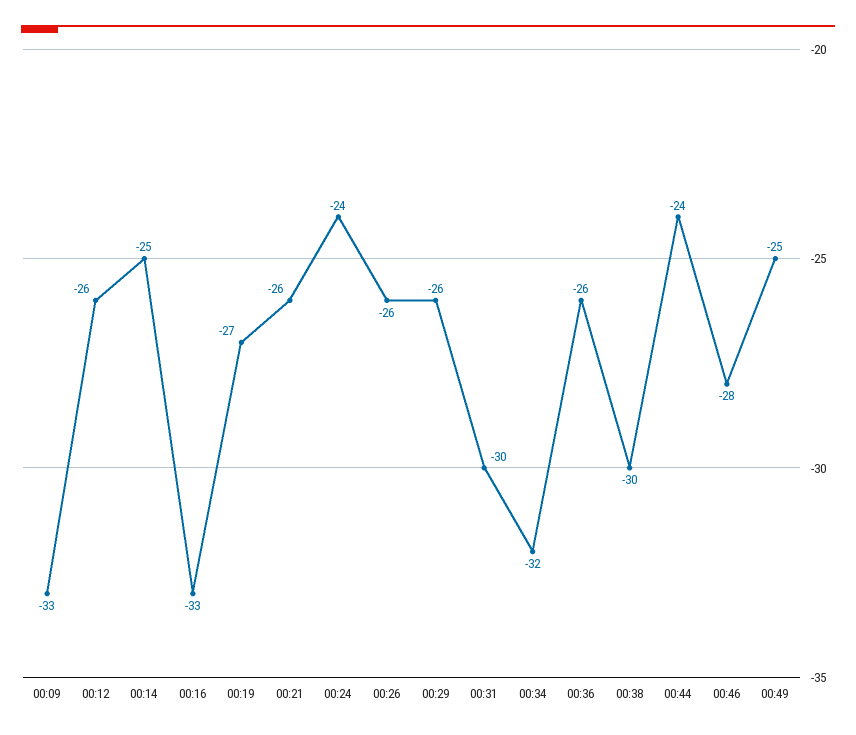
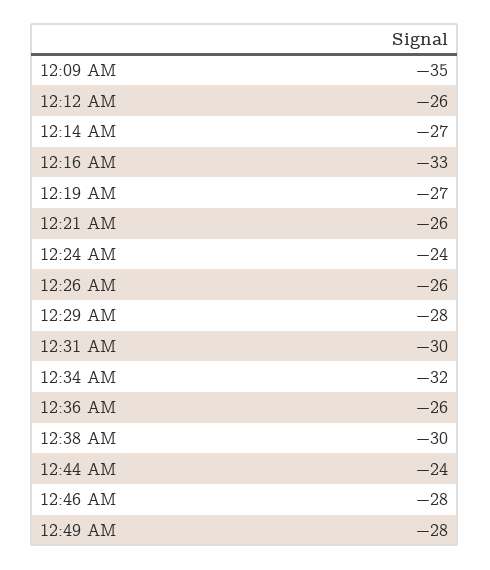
  {
-   "00:09": -33,
+   "00:09": -35,
    "00:12": -26,
-   "00:14": -25,
+   "00:14": -27,
    "00:16": -33,
    "00:19": -27,
    "00:21": -26,
    "00:24": -24,
    "00:26": -26,
-   "00:29": -26,
+   "00:29": -28,
    "00:31": -30,
    "00:34": -32,
    "00:36": -26,
    "00:38": -30,
    "00:44": -24,
    "00:46": -28,
-   "00:49": -25
+   "00:49": -28
  }

